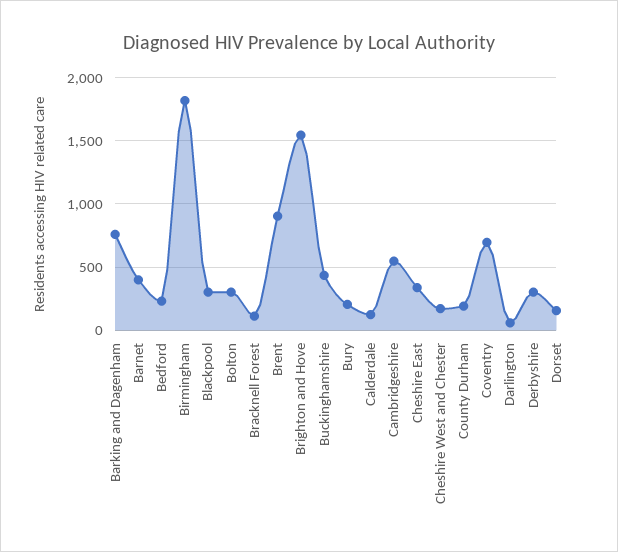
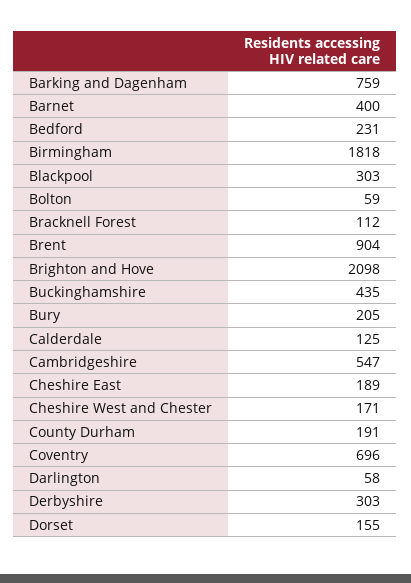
  {
    "Barking and Dagenham": 759,
    "Barnet": 400,
    "Bedford": 231,
    "Birmingham": 1818,
    "Blackpool": 303,
-   "Bolton": 300,
+   "Bolton": 59,
    "Bracknell Forest": 112,
    "Brent": 904,
-   "Brighton and Hove": 1550,
+   "Brighton and Hove": 2098,
    "Buckinghamshire": 435,
    "Bury": 205,
    "Calderdale": 125,
    "Cambridgeshire": 547,
-   "Cheshire East": 350,
+   "Cheshire East": 189,
    "Cheshire West and Chester": 171,
    "County Durham": 191,
    "Coventry": 696,
    "Darlington": 58,
    "Derbyshire": 303,
    "Dorset": 155
  }

